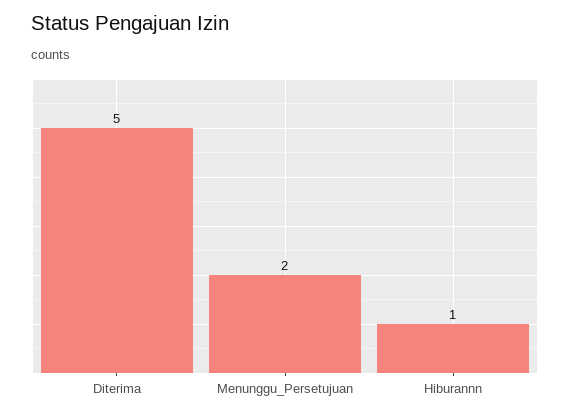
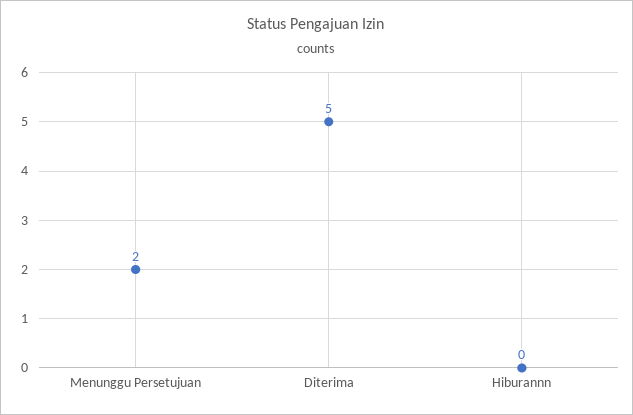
  {
    "Diterima": 5,
    "Menunggu_Persetujuan": 2,
-   "Hiburannn": 1
+   "Hiburannn": 0
  }

